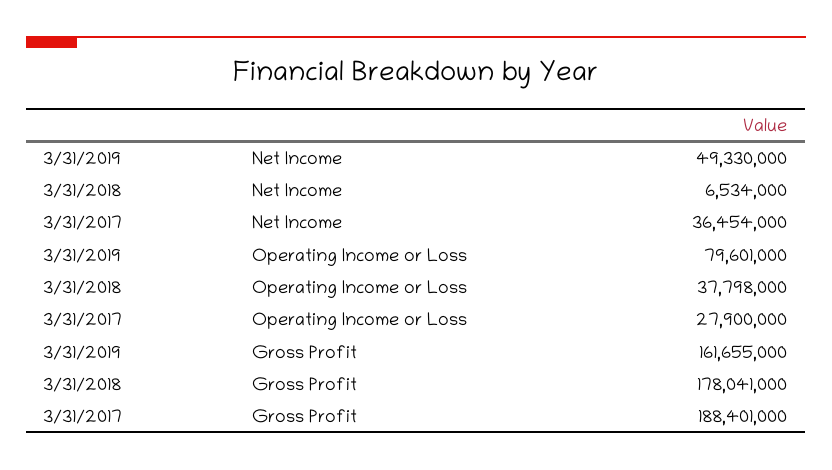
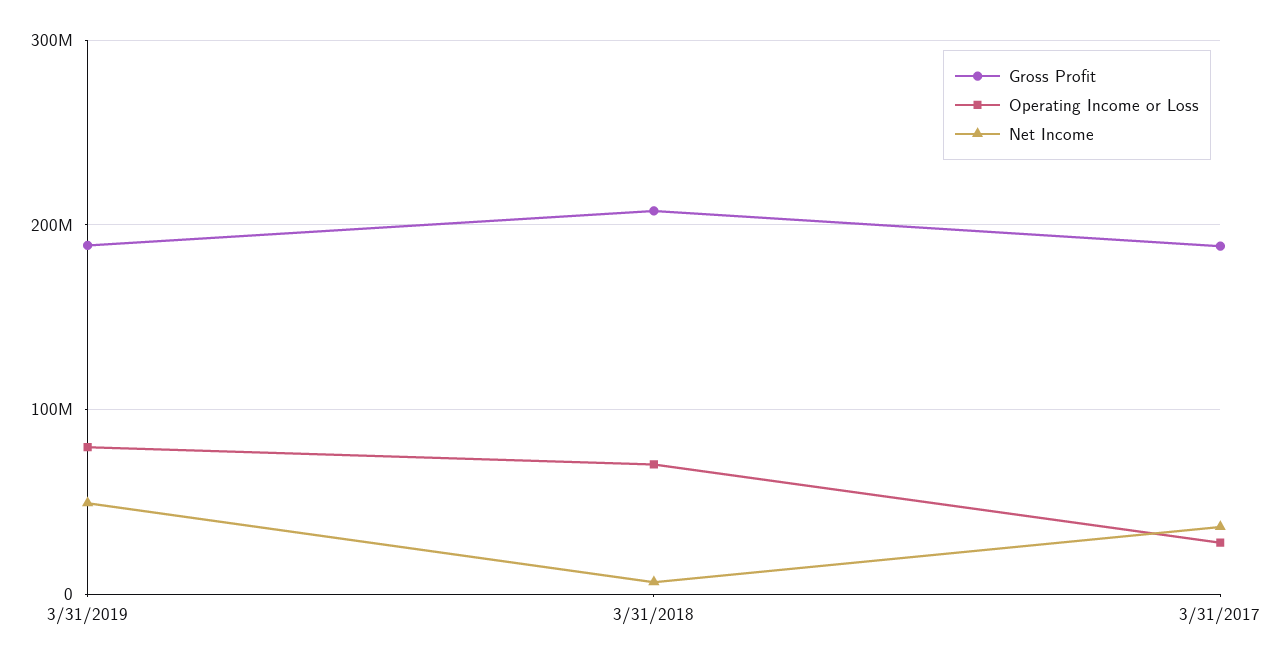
  {
    "Net Income": {
      "3/31/2019": 49330000,
      "3/31/2018": 6534000,
      "3/31/2017": 36454000
    },
    "Operating Income or Loss": {
      "3/31/2019": 79601000,
-     "3/31/2018": 37798000,
+     "3/31/2018": 70000000,
      "3/31/2017": 27900000
    },
    "Gross Profit": {
-     "3/31/2019": 161655000,
+     "3/31/2019": 190000000,
-     "3/31/2018": 178041000,
+     "3/31/2018": 210000000,
      "3/31/2017": 188401000
    }
  }

